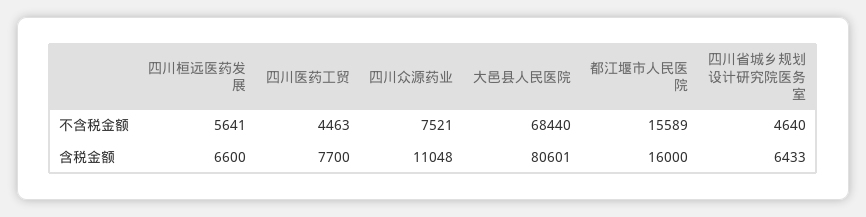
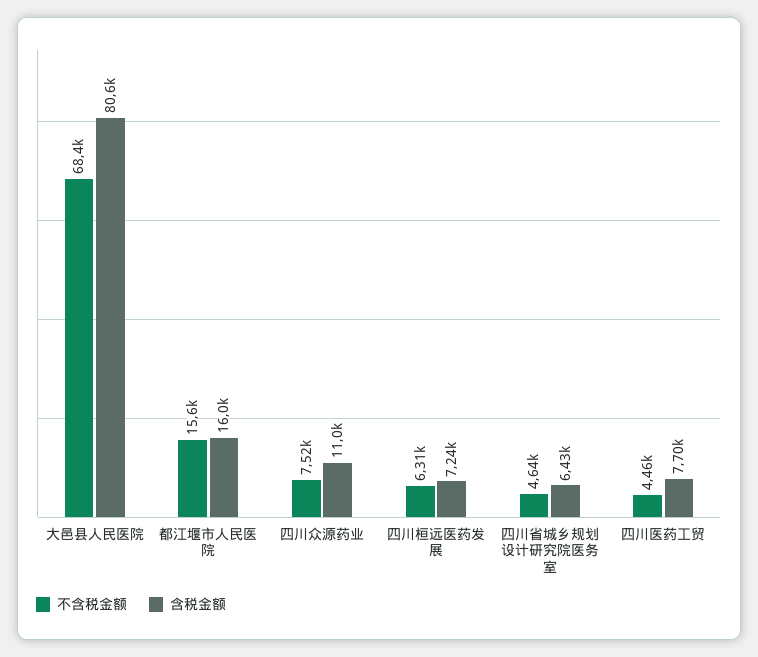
  {
    "不含税金额": {
-     "四川桓远医药发展": 5641,
+     "四川桓远医药发展": 6310,
      "四川医药工贸": 4463,
      "四川众源药业": 7521,
      "大邑县人民医院": 68440,
      "都江堰市人民医院": 15589,
      "四川省城乡规划设计研究院医务室": 4640
    },
    "含税金额": {
-     "四川桓远医药发展": 6600,
+     "四川桓远医药发展": 7240,
      "四川医药工贸": 7700,
      "四川众源药业": 11048,
      "大邑县人民医院": 80601,
      "都江堰市人民医院": 16000,
      "四川省城乡规划设计研究院医务室": 6433
    }
  }

